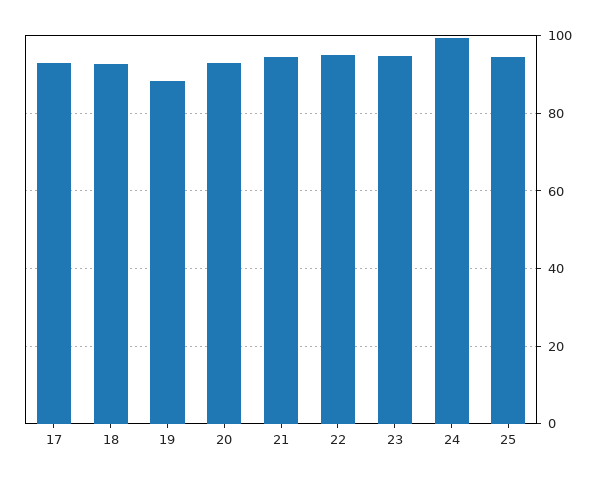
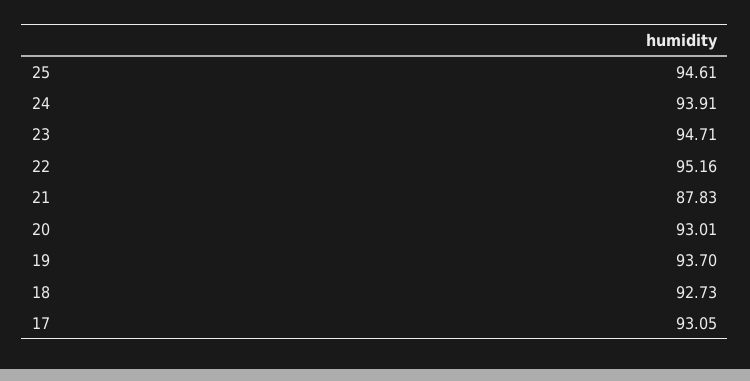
  {
    "17": 93.05,
    "18": 92.73,
-   "19": 88,
+   "19": 93.7,
    "20": 93.01,
-   "21": 94,
+   "21": 87.83,
    "22": 95.16,
    "23": 94.71,
-   "24": 100,
+   "24": 93.91,
    "25": 94.61
  }

